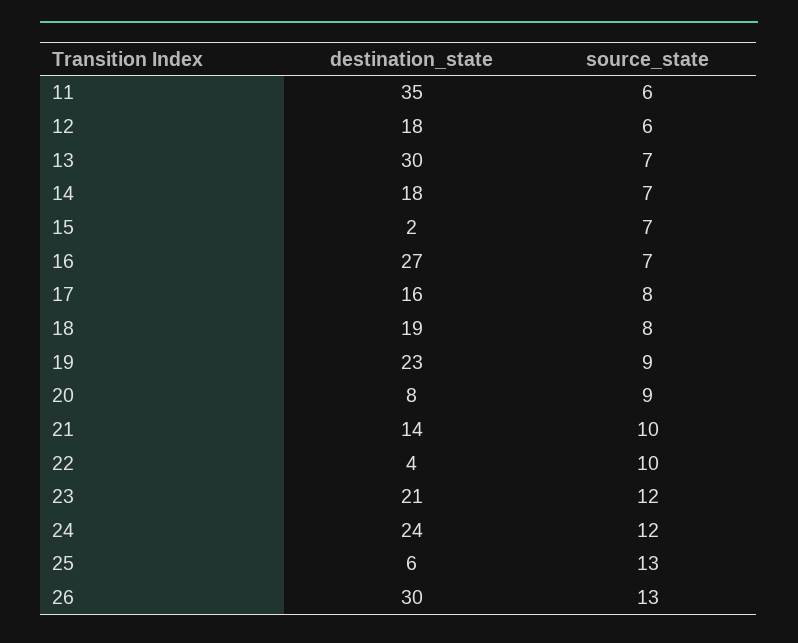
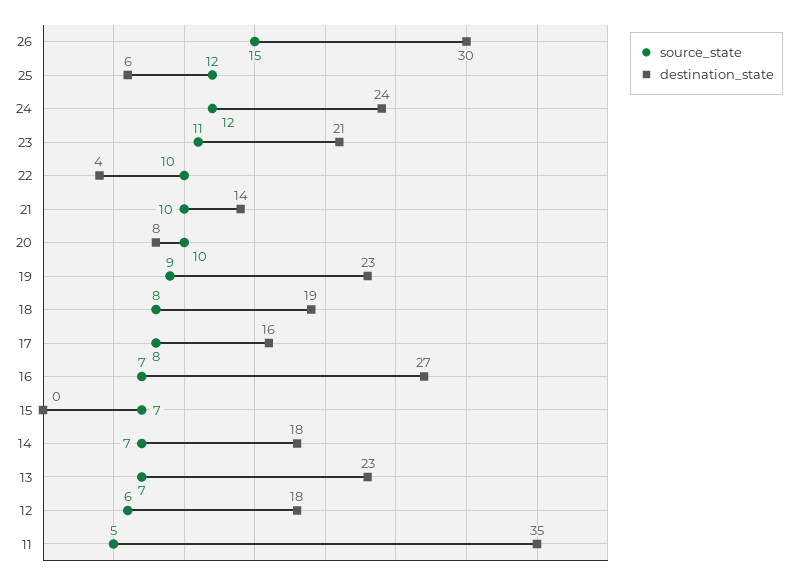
  {
    "destination_state": {
      "11": 35,
      "12": 18,
-     "13": 30,
+     "13": 23,
      "14": 18,
-     "15": 2,
+     "15": 0,
      "16": 27,
      "17": 16,
      "18": 19,
      "19": 23,
      "20": 8,
      "21": 14,
      "22": 4,
      "23": 21,
      "24": 24,
      "25": 6,
      "26": 30
    },
    "source_state": {
-     "11": 6,
+     "11": 5,
      "12": 6,
      "13": 7,
      "14": 7,
      "15": 7,
      "16": 7,
      "17": 8,
      "18": 8,
      "19": 9,
-     "20": 9,
+     "20": 10,
      "21": 10,
      "22": 10,
-     "23": 12,
+     "23": 11,
      "24": 12,
-     "25": 13,
+     "25": 12,
-     "26": 13
+     "26": 15
    }
  }

